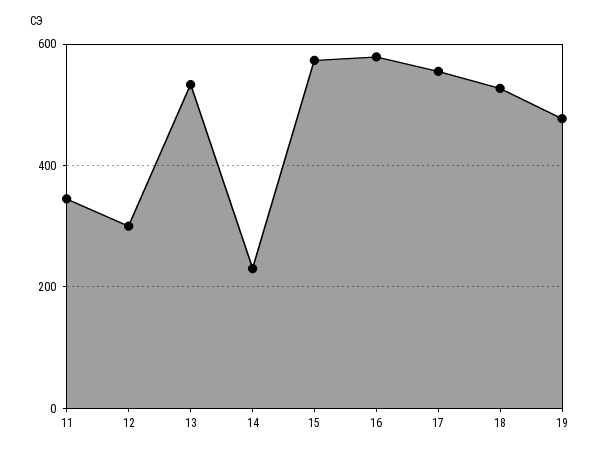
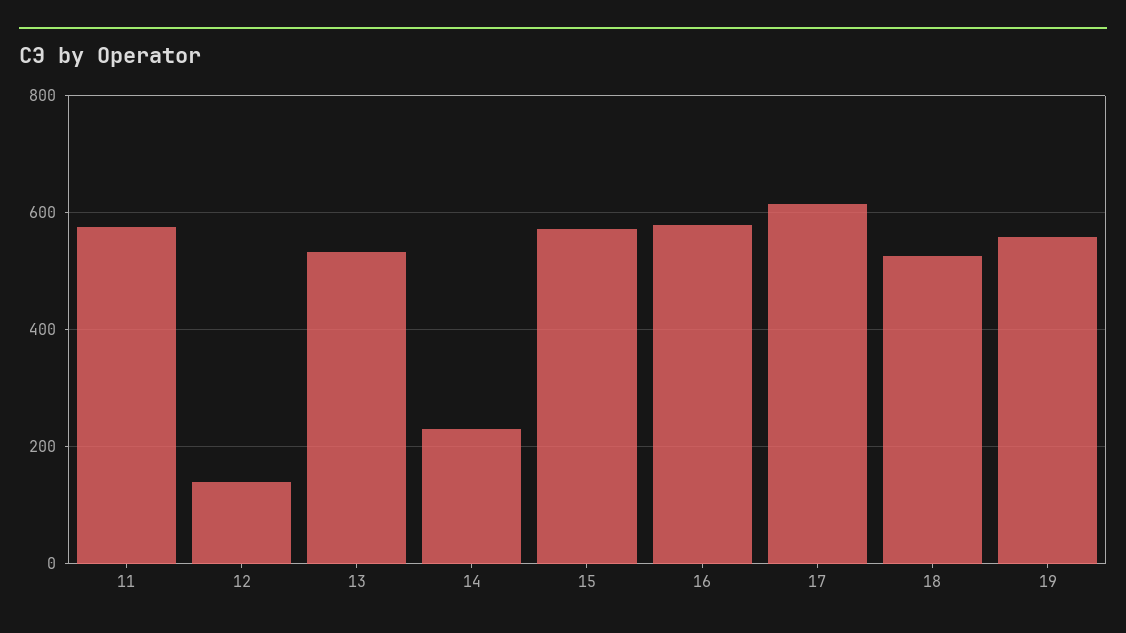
  {
-   "11": 340,
+   "11": 580,
-   "12": 300,
+   "12": 140,
    "13": 540,
    "14": 240,
    "15": 580,
    "16": 580,
-   "17": 560,
+   "17": 620,
    "18": 520,
-   "19": 480
+   "19": 560
  }

